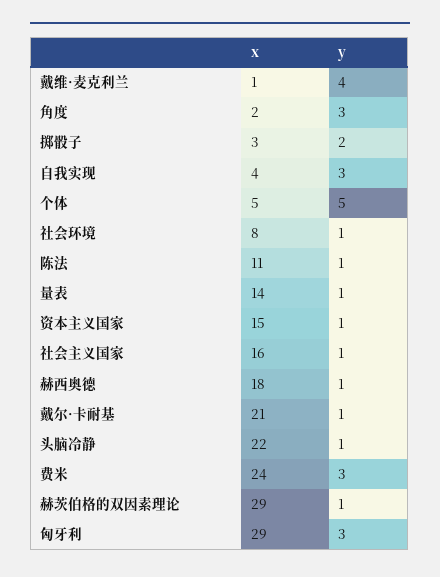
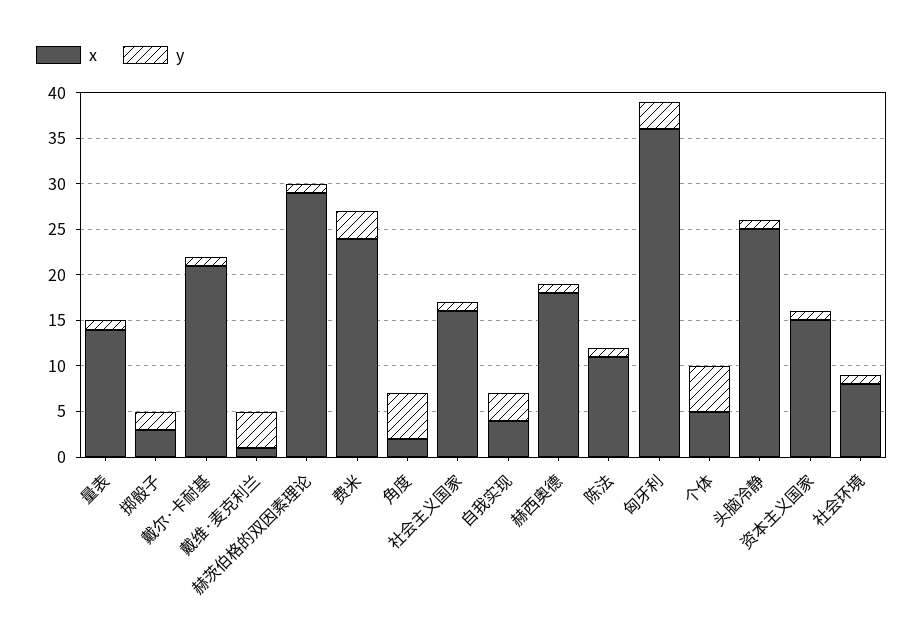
  {
    "x": {
      "戴维·麦克利兰": 1,
      "角度": 2,
      "掷骰子": 3,
      "自我实现": 4,
      "个体": 5,
      "社会环境": 8,
      "陈法": 11,
      "量表": 14,
      "资本主义国家": 15,
      "社会主义国家": 16,
      "赫西奥德": 18,
      "戴尔·卡耐基": 21,
-     "头脑冷静": 22,
+     "头脑冷静": 25,
      "费米": 24,
      "赫茨伯格的双因素理论": 29,
-     "匈牙利": 29
+     "匈牙利": 36
    },
    "y": {
      "戴维·麦克利兰": 4,
-     "角度": 3,
+     "角度": 5,
      "掷骰子": 2,
      "自我实现": 3,
      "个体": 5,
      "社会环境": 1,
      "陈法": 1,
      "量表": 1,
      "资本主义国家": 1,
      "社会主义国家": 1,
      "赫西奥德": 1,
      "戴尔·卡耐基": 1,
      "头脑冷静": 1,
      "费米": 3,
      "赫茨伯格的双因素理论": 1,
      "匈牙利": 3
    }
  }

